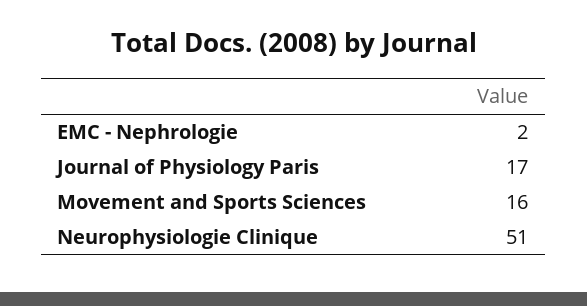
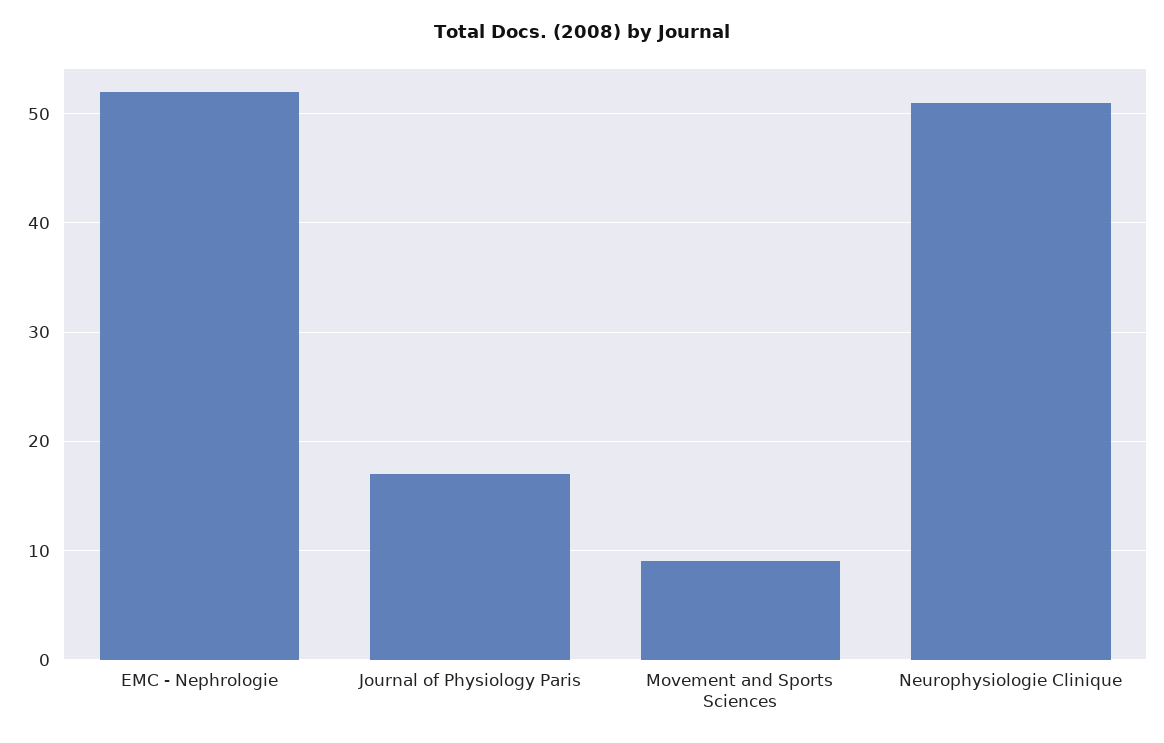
  {
-   "EMC - Nephrologie": 2,
+   "EMC - Nephrologie": 52,
    "Journal of Physiology Paris": 17,
-   "Movement and Sports Sciences": 16,
+   "Movement and Sports Sciences": 9,
    "Neurophysiologie Clinique": 51
  }

